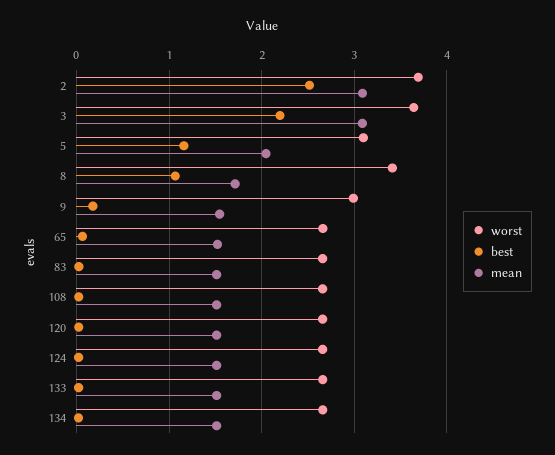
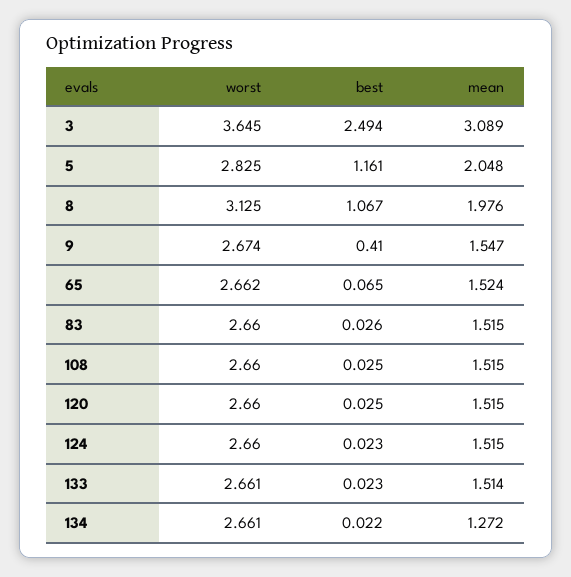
  {
    "worst": {
-     "2": 3.7,
      "3": 3.645,
-     "5": 3.1,
+     "5": 2.825,
-     "8": 3.4,
+     "8": 3.125,
-     "9": 3,
+     "9": 2.674,
      "65": 2.662,
      "83": 2.66,
      "108": 2.66,
      "120": 2.66,
      "124": 2.66,
      "133": 2.661,
      "134": 2.661
    },
    "best": {
-     "2": 2.5,
-     "3": 2.2,
+     "3": 2.494,
      "5": 1.161,
      "8": 1.067,
-     "9": 0.2,
+     "9": 0.41,
      "65": 0.065,
      "83": 0.026,
      "108": 0.025,
      "120": 0.025,
      "124": 0.023,
      "133": 0.023,
      "134": 0.022
    },
    "mean": {
-     "2": 3.1,
      "3": 3.089,
      "5": 2.048,
-     "8": 1.7,
+     "8": 1.976,
      "9": 1.547,
      "65": 1.524,
      "83": 1.515,
      "108": 1.515,
      "120": 1.515,
      "124": 1.515,
      "133": 1.514,
-     "134": 1.5
+     "134": 1.272
    }
  }

